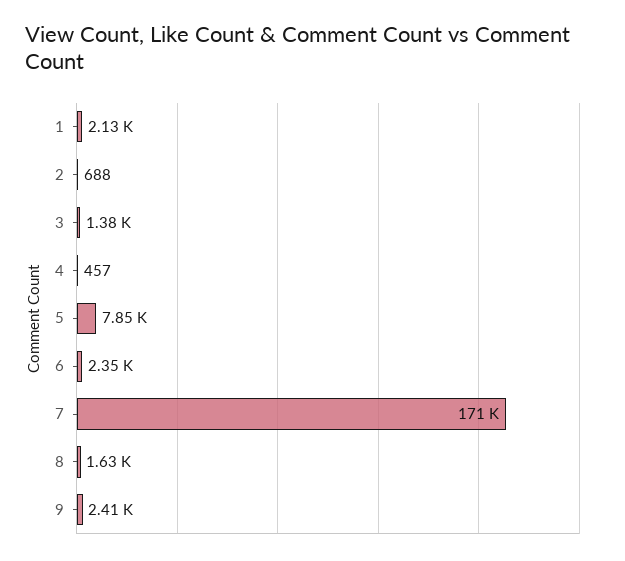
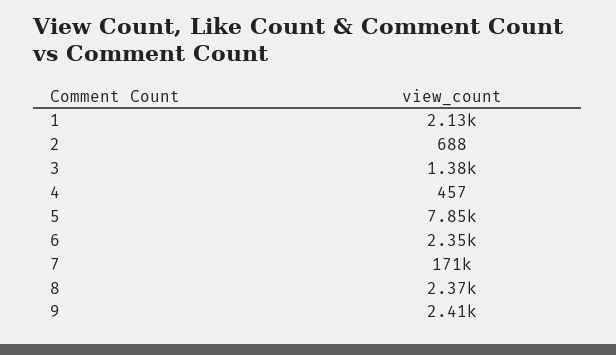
  {
    "1": 2130,
    "2": 688,
    "3": 1380,
    "4": 457,
    "5": 7850,
    "6": 2350,
    "7": 171000,
-   "8": 1630,
+   "8": 2370,
    "9": 2410
  }

